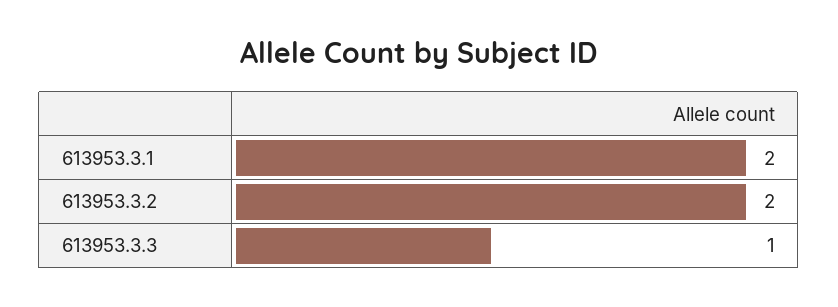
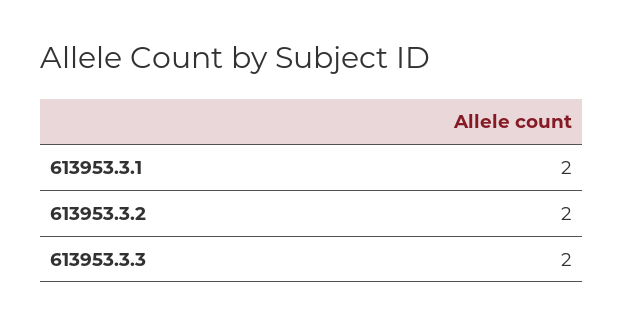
  {
    "613953.3.1": 2,
    "613953.3.2": 2,
-   "613953.3.3": 1
+   "613953.3.3": 2
  }

